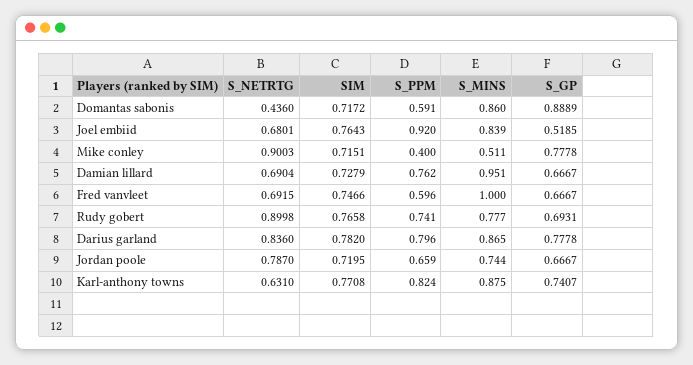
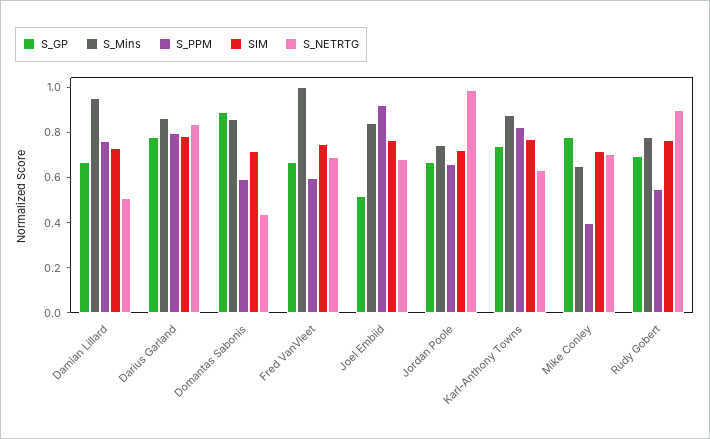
  {
    "S_NETRTG": {
      "Domantas sabonis": 0.436,
      "Joel embiid": 0.6801,
-     "Mike conley": 0.9003,
+     "Mike conley": 0.7,
-     "Damian lillard": 0.6904,
+     "Damian lillard": 0.5,
      "Fred vanvleet": 0.6915,
      "Rudy gobert": 0.8998,
      "Darius garland": 0.836,
-     "Jordan poole": 0.787,
+     "Jordan poole": 1,
      "Karl-anthony towns": 0.631
    },
    "SIM": {
      "Domantas sabonis": 0.7172,
      "Joel embiid": 0.7643,
      "Mike conley": 0.7151,
      "Damian lillard": 0.7279,
      "Fred vanvleet": 0.7466,
      "Rudy gobert": 0.7658,
      "Darius garland": 0.782,
      "Jordan poole": 0.7195,
      "Karl-anthony towns": 0.7708
    },
    "S_PPM": {
      "Domantas sabonis": 0.591,
      "Joel embiid": 0.92,
      "Mike conley": 0.4,
      "Damian lillard": 0.762,
      "Fred vanvleet": 0.596,
-     "Rudy gobert": 0.741,
+     "Rudy gobert": 0.55,
      "Darius garland": 0.796,
      "Jordan poole": 0.659,
      "Karl-anthony towns": 0.824
    },
    "S_MINS": {
      "Domantas sabonis": 0.86,
      "Joel embiid": 0.839,
-     "Mike conley": 0.511,
+     "Mike conley": 0.65,
      "Damian lillard": 0.951,
      "Fred vanvleet": 1,
      "Rudy gobert": 0.777,
      "Darius garland": 0.865,
      "Jordan poole": 0.744,
      "Karl-anthony towns": 0.875
    },
    "S_GP": {
      "Domantas sabonis": 0.8889,
      "Joel embiid": 0.5185,
      "Mike conley": 0.7778,
      "Damian lillard": 0.6667,
      "Fred vanvleet": 0.6667,
      "Rudy gobert": 0.6931,
      "Darius garland": 0.7778,
      "Jordan poole": 0.6667,
      "Karl-anthony towns": 0.7407
    }
  }

